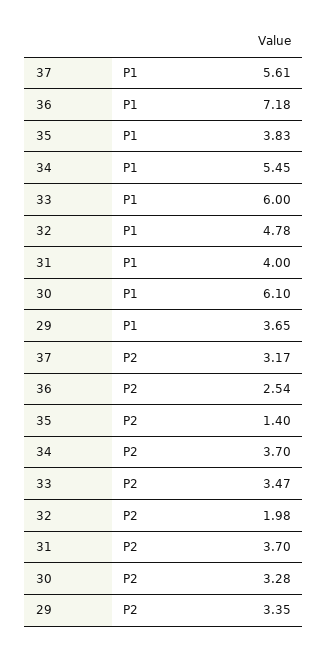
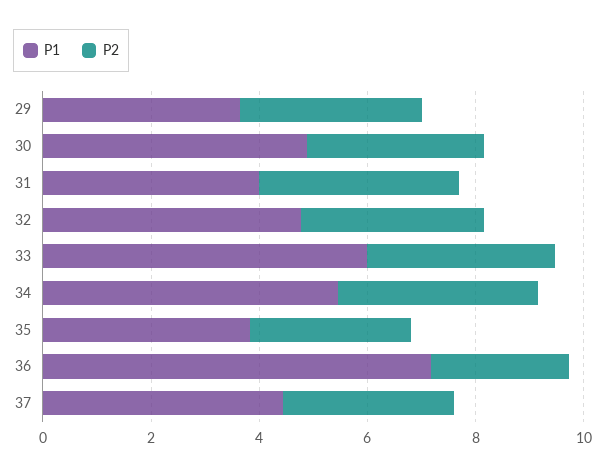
  {
    "P1": {
-     "37": 5.61,
+     "37": 4.5,
      "36": 7.18,
      "35": 3.83,
      "34": 5.45,
      "33": 6,
      "32": 4.78,
      "31": 4,
-     "30": 6.1,
+     "30": 5,
      "29": 3.65
    },
    "P2": {
      "37": 3.17,
      "36": 2.54,
-     "35": 1.4,
+     "35": 3,
      "34": 3.7,
      "33": 3.47,
-     "32": 1.98,
+     "32": 3.5,
      "31": 3.7,
      "30": 3.28,
      "29": 3.35
    }
  }

